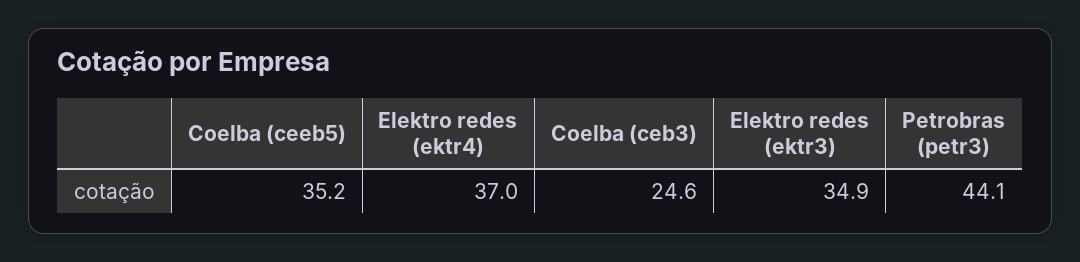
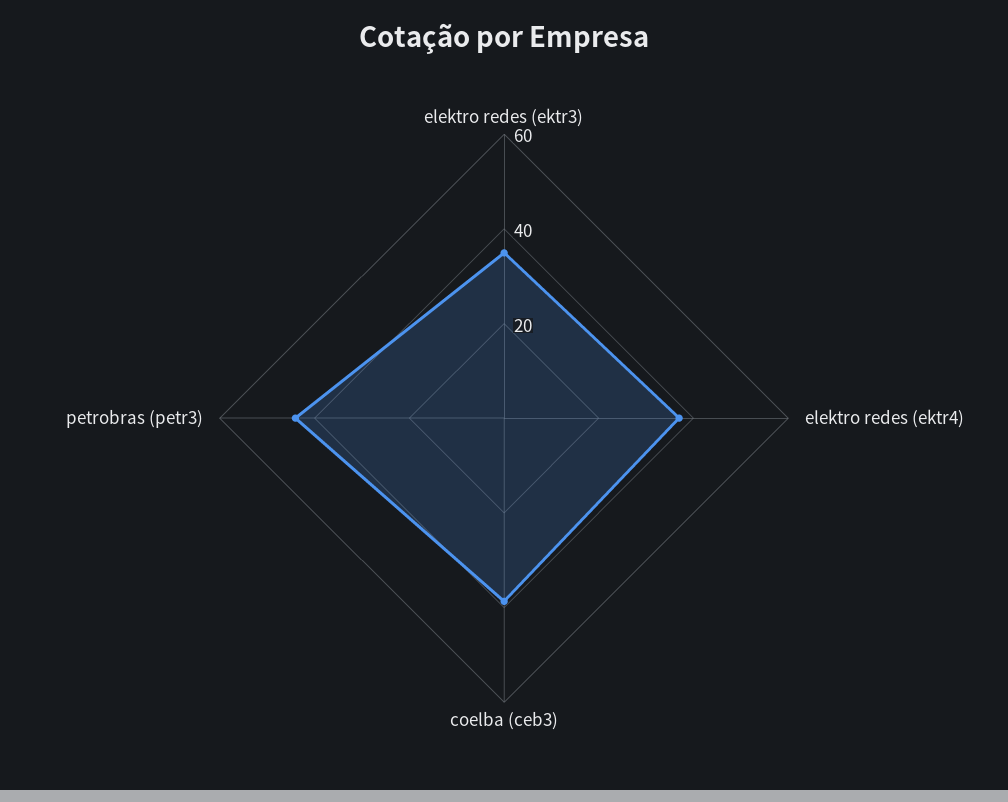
  {
-   "Coelba (ceeb5)": 35.2,
    "Elektro redes (ektr4)": 37,
-   "Coelba (ceb3)": 24.6,
+   "Coelba (ceb3)": 40,
    "Elektro redes (ektr3)": 34.9,
    "Petrobras (petr3)": 44.1
  }

